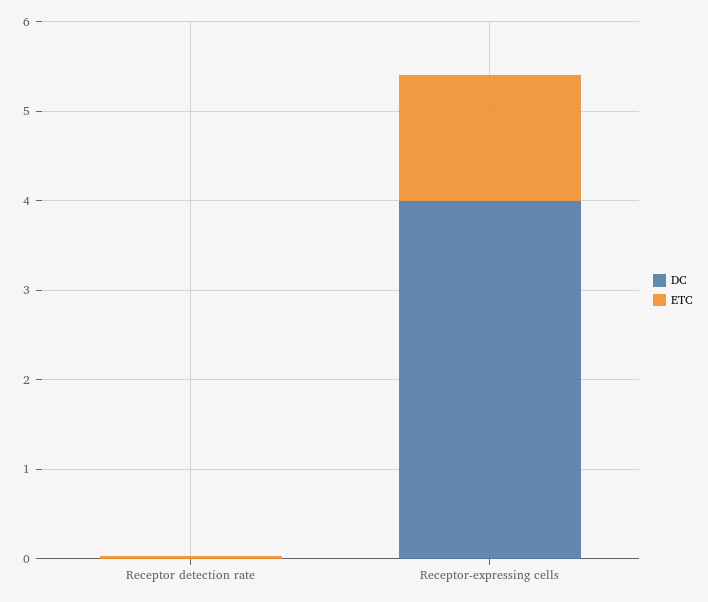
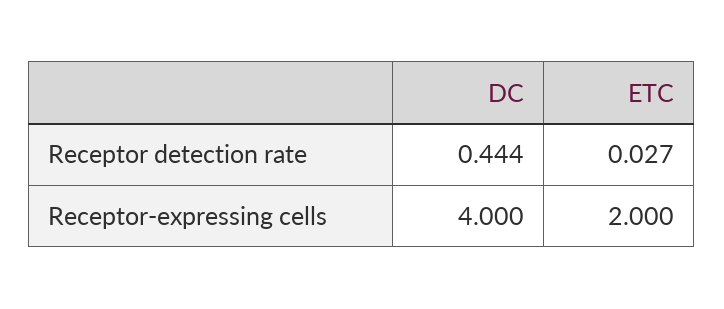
  {
    "DC": {
-     "Receptor detection rate": 0,
+     "Receptor detection rate": 0.444,
      "Receptor-expressing cells": 4
    },
    "ETC": {
      "Receptor detection rate": 0.027,
-     "Receptor-expressing cells": 1.4
+     "Receptor-expressing cells": 2
    }
  }

